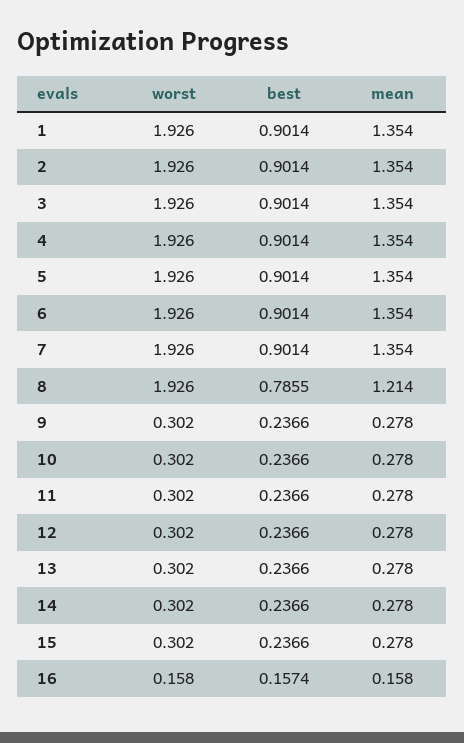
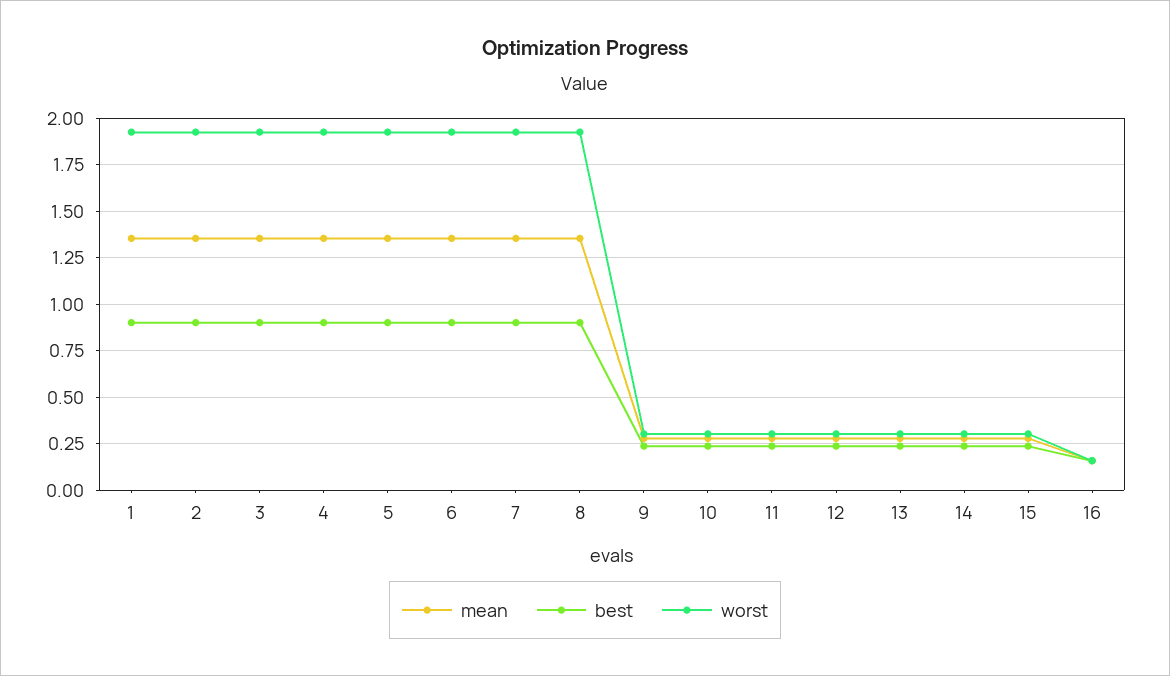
  {
    "worst": {
      "1": 1.926,
      "2": 1.926,
      "3": 1.926,
      "4": 1.926,
      "5": 1.926,
      "6": 1.926,
      "7": 1.926,
      "8": 1.926,
      "9": 0.302,
      "10": 0.302,
      "11": 0.302,
      "12": 0.302,
      "13": 0.302,
      "14": 0.302,
      "15": 0.302,
      "16": 0.158
    },
    "best": {
      "1": 0.9014,
      "2": 0.9014,
      "3": 0.9014,
      "4": 0.9014,
      "5": 0.9014,
      "6": 0.9014,
      "7": 0.9014,
-     "8": 0.7855,
+     "8": 0.9,
      "9": 0.2366,
      "10": 0.2366,
      "11": 0.2366,
      "12": 0.2366,
      "13": 0.2366,
      "14": 0.2366,
      "15": 0.2366,
      "16": 0.1574
    },
    "mean": {
      "1": 1.354,
      "2": 1.354,
      "3": 1.354,
      "4": 1.354,
      "5": 1.354,
      "6": 1.354,
      "7": 1.354,
-     "8": 1.214,
+     "8": 1.35,
      "9": 0.278,
      "10": 0.278,
      "11": 0.278,
      "12": 0.278,
      "13": 0.278,
      "14": 0.278,
      "15": 0.278,
      "16": 0.158
    }
  }

